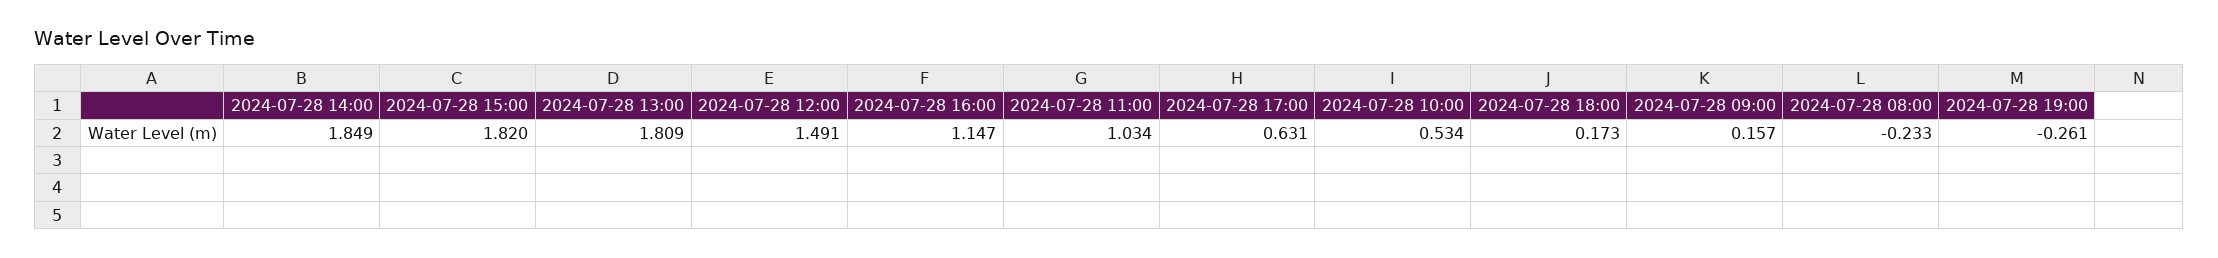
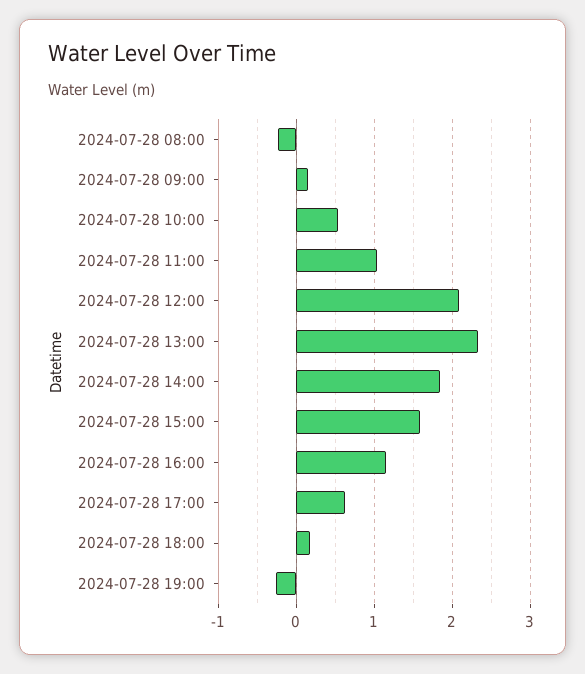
  {
    "2024-07-28 14:00": 1.849,
-   "2024-07-28 15:00": 1.82,
+   "2024-07-28 15:00": 1.6,
-   "2024-07-28 13:00": 1.809,
+   "2024-07-28 13:00": 2.3,
-   "2024-07-28 12:00": 1.491,
+   "2024-07-28 12:00": 2.1,
    "2024-07-28 16:00": 1.147,
    "2024-07-28 11:00": 1.034,
    "2024-07-28 17:00": 0.631,
    "2024-07-28 10:00": 0.534,
    "2024-07-28 18:00": 0.173,
    "2024-07-28 09:00": 0.157,
    "2024-07-28 08:00": -0.233,
    "2024-07-28 19:00": -0.261
  }

